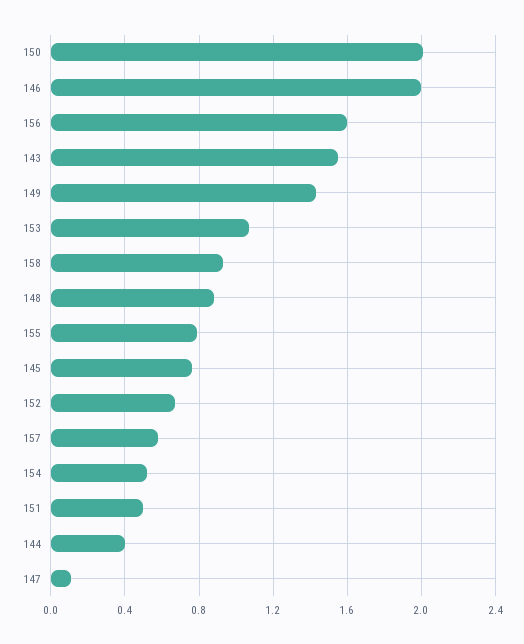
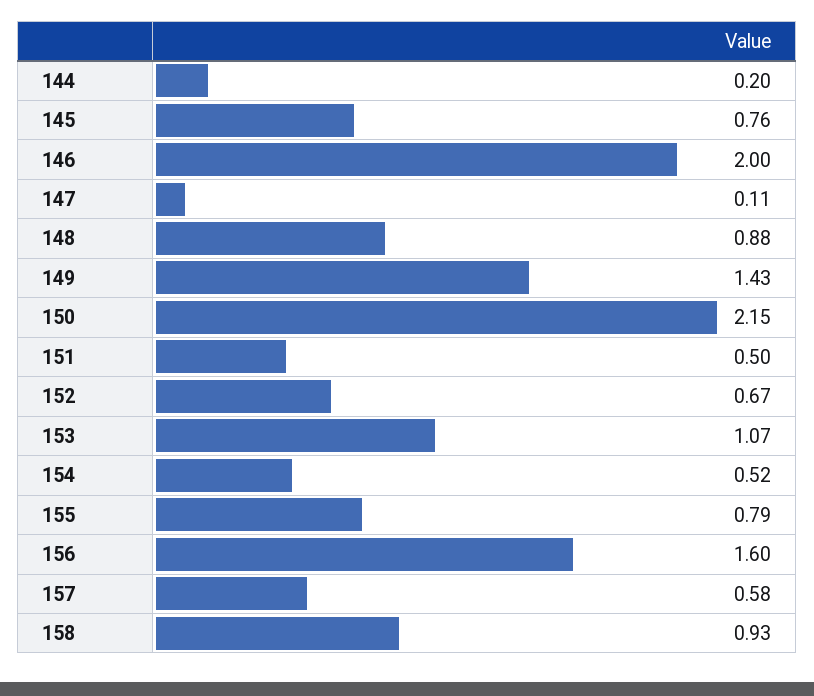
  {
-   "150": 2,
+   "150": 2.15,
    "146": 2,
    "156": 1.6,
-   "143": 1.55,
    "149": 1.43,
    "153": 1.07,
    "158": 0.93,
    "148": 0.88,
    "155": 0.79,
    "145": 0.76,
    "152": 0.67,
    "157": 0.58,
    "154": 0.52,
    "151": 0.5,
-   "144": 0.4,
+   "144": 0.2,
    "147": 0.11
  }

